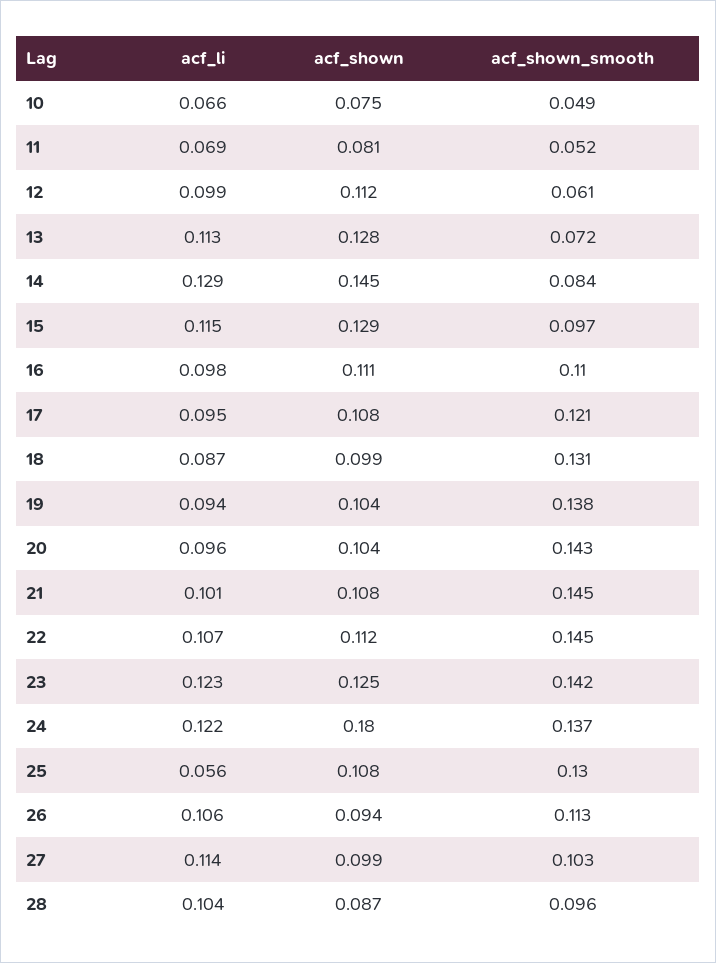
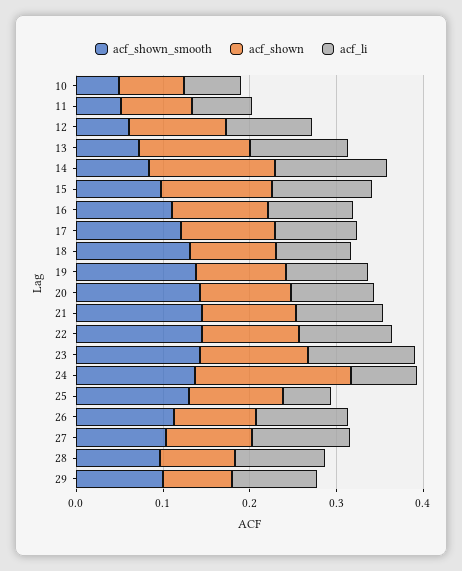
  {
    "acf_li": {
      "10": 0.066,
      "11": 0.069,
      "12": 0.099,
      "13": 0.113,
      "14": 0.129,
      "15": 0.115,
      "16": 0.098,
      "17": 0.095,
      "18": 0.087,
      "19": 0.094,
      "20": 0.096,
      "21": 0.101,
      "22": 0.107,
      "23": 0.123,
-     "24": 0.122,
+     "24": 0.08,
      "25": 0.056,
      "26": 0.106,
      "27": 0.114,
-     "28": 0.104
+     "28": 0.104,
+     "29": 0.1
    },
    "acf_shown": {
      "10": 0.075,
      "11": 0.081,
      "12": 0.112,
      "13": 0.128,
      "14": 0.145,
      "15": 0.129,
      "16": 0.111,
      "17": 0.108,
      "18": 0.099,
      "19": 0.104,
      "20": 0.104,
      "21": 0.108,
      "22": 0.112,
      "23": 0.125,
      "24": 0.18,
      "25": 0.108,
      "26": 0.094,
      "27": 0.099,
-     "28": 0.087
+     "28": 0.087,
+     "29": 0.08
    },
    "acf_shown_smooth": {
      "10": 0.049,
      "11": 0.052,
      "12": 0.061,
      "13": 0.072,
      "14": 0.084,
      "15": 0.097,
      "16": 0.11,
      "17": 0.121,
      "18": 0.131,
      "19": 0.138,
      "20": 0.143,
      "21": 0.145,
      "22": 0.145,
      "23": 0.142,
      "24": 0.137,
      "25": 0.13,
      "26": 0.113,
      "27": 0.103,
-     "28": 0.096
+     "28": 0.096,
+     "29": 0.1
    }
  }

